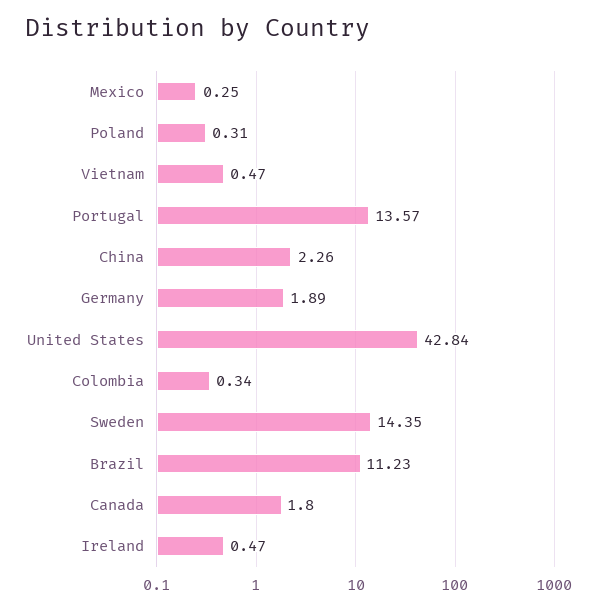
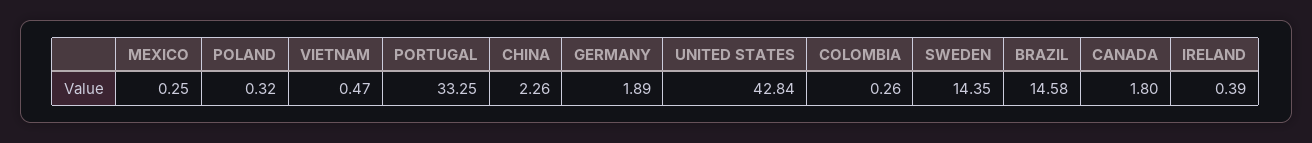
  {
    "Mexico": 0.25,
-   "Poland": 0.31,
+   "Poland": 0.32,
    "Vietnam": 0.47,
-   "Portugal": 13.57,
+   "Portugal": 33.25,
    "China": 2.26,
    "Germany": 1.89,
    "United States": 42.84,
-   "Colombia": 0.34,
+   "Colombia": 0.26,
    "Sweden": 14.35,
-   "Brazil": 11.23,
+   "Brazil": 14.58,
    "Canada": 1.8,
-   "Ireland": 0.47
+   "Ireland": 0.39
  }

